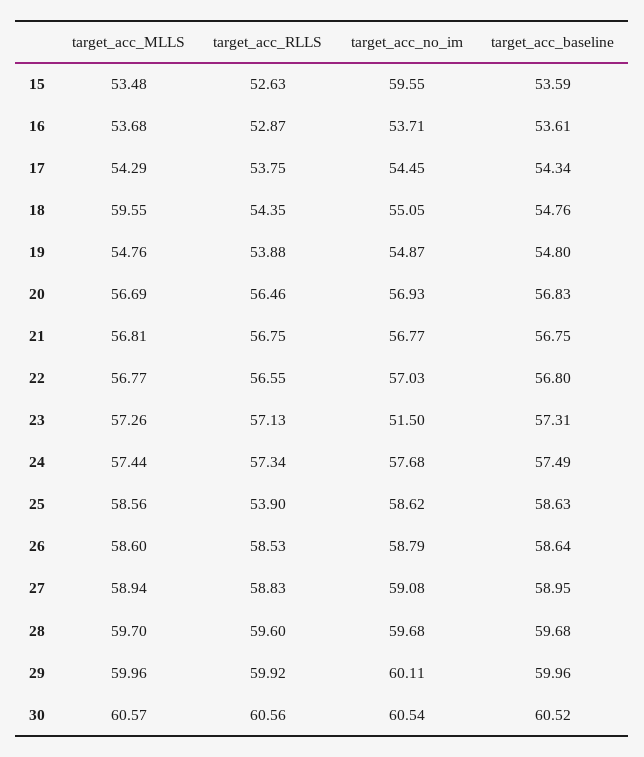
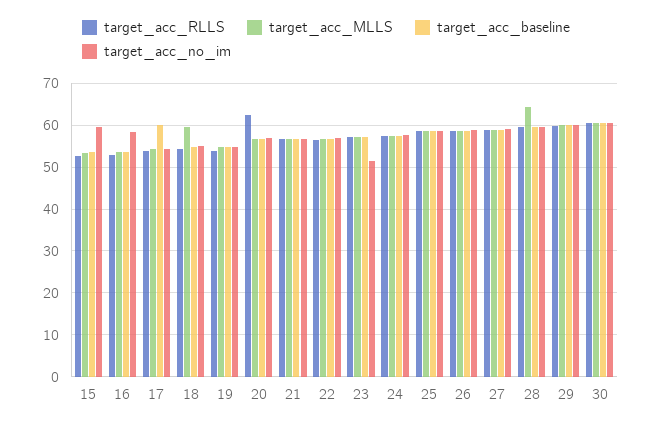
  {
    "target_acc_MLLS": {
      "15": 53.48,
      "16": 53.68,
      "17": 54.29,
      "18": 59.55,
      "19": 54.76,
      "20": 56.69,
      "21": 56.81,
      "22": 56.77,
      "23": 57.26,
      "24": 57.44,
      "25": 58.56,
      "26": 58.6,
      "27": 58.94,
-     "28": 59.7,
+     "28": 64,
      "29": 59.96,
      "30": 60.57
    },
    "target_acc_RLLS": {
      "15": 52.63,
      "16": 52.87,
      "17": 53.75,
      "18": 54.35,
      "19": 53.88,
-     "20": 56.46,
+     "20": 62,
      "21": 56.75,
      "22": 56.55,
      "23": 57.13,
      "24": 57.34,
-     "25": 53.9,
+     "25": 58,
      "26": 58.53,
      "27": 58.83,
      "28": 59.6,
      "29": 59.92,
      "30": 60.56
    },
    "target_acc_no_im": {
      "15": 59.55,
-     "16": 53.71,
+     "16": 58,
      "17": 54.45,
      "18": 55.05,
      "19": 54.87,
      "20": 56.93,
      "21": 56.77,
      "22": 57.03,
      "23": 51.5,
      "24": 57.68,
      "25": 58.62,
      "26": 58.79,
      "27": 59.08,
      "28": 59.68,
      "29": 60.11,
      "30": 60.54
    },
    "target_acc_baseline": {
      "15": 53.59,
      "16": 53.61,
-     "17": 54.34,
+     "17": 60,
      "18": 54.76,
      "19": 54.8,
      "20": 56.83,
      "21": 56.75,
      "22": 56.8,
      "23": 57.31,
      "24": 57.49,
      "25": 58.63,
      "26": 58.64,
      "27": 58.95,
      "28": 59.68,
      "29": 59.96,
      "30": 60.52
    }
  }

